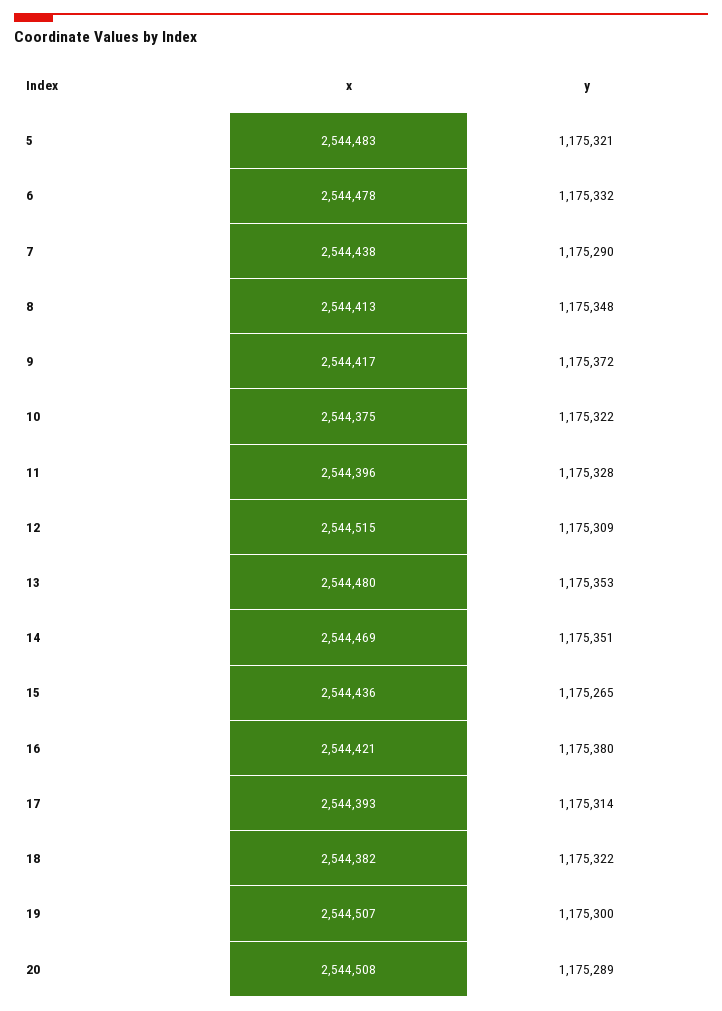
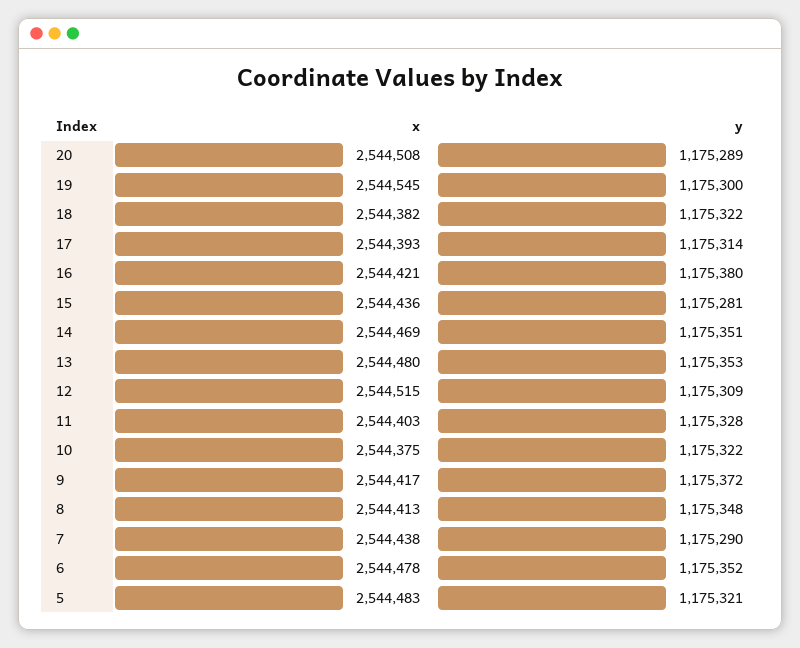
  {
    "x": {
      "5": 2544483,
      "6": 2544478,
      "7": 2544438,
      "8": 2544413,
      "9": 2544417,
      "10": 2544375,
-     "11": 2544396,
+     "11": 2544403,
      "12": 2544515,
      "13": 2544480,
      "14": 2544469,
      "15": 2544436,
      "16": 2544421,
      "17": 2544393,
      "18": 2544382,
-     "19": 2544507,
+     "19": 2544545,
      "20": 2544508
    },
    "y": {
      "5": 1175321,
-     "6": 1175332,
+     "6": 1175352,
      "7": 1175290,
      "8": 1175348,
      "9": 1175372,
      "10": 1175322,
      "11": 1175328,
      "12": 1175309,
      "13": 1175353,
      "14": 1175351,
-     "15": 1175265,
+     "15": 1175281,
      "16": 1175380,
      "17": 1175314,
      "18": 1175322,
      "19": 1175300,
      "20": 1175289
    }
  }

